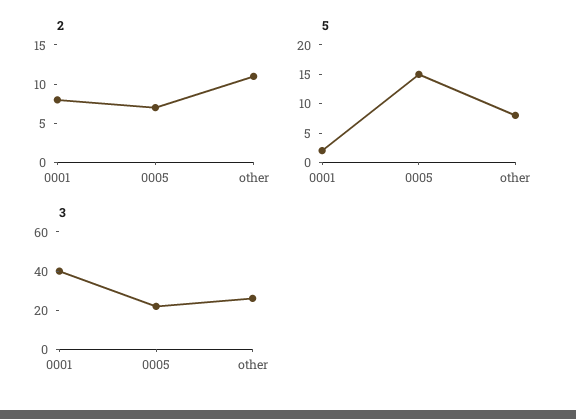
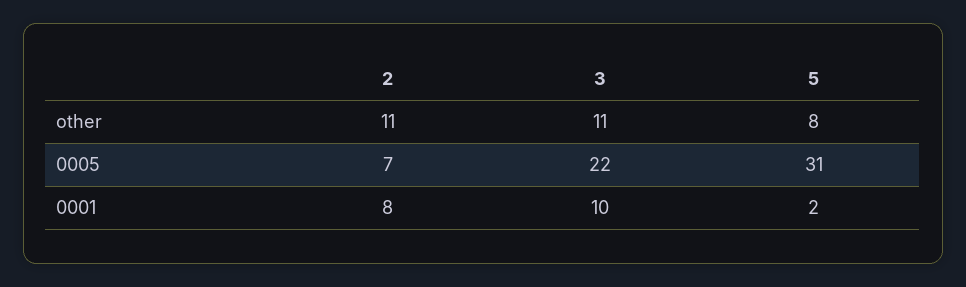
  {
    "2": {
      "0001": 8,
      "0005": 7,
      "other": 11
    },
    "5": {
      "0001": 2,
-     "0005": 15,
+     "0005": 31,
      "other": 8
    },
    "3": {
-     "0001": 40,
+     "0001": 10,
      "0005": 22,
-     "other": 25
+     "other": 11
    }
  }

